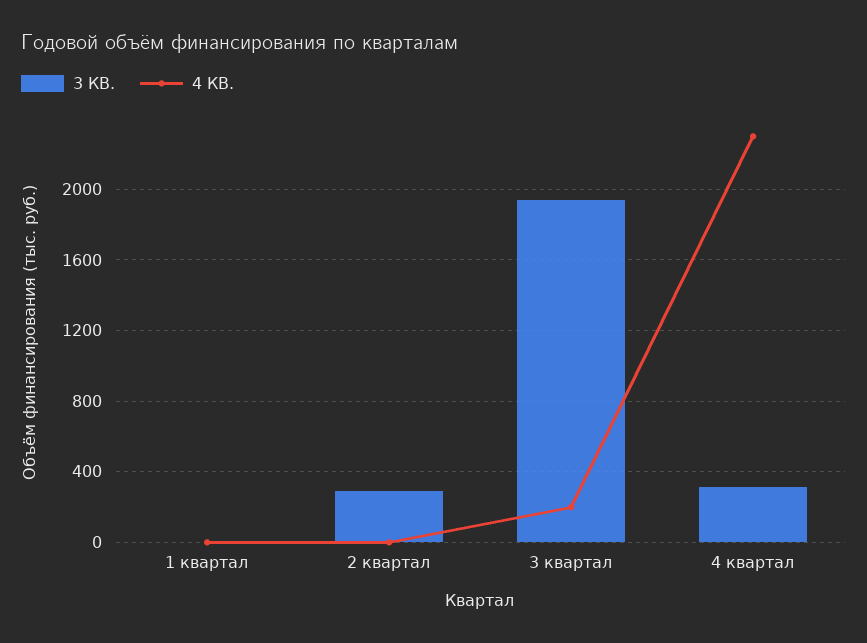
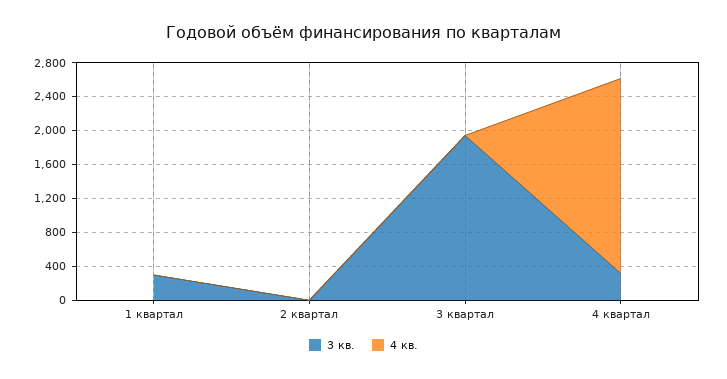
  {
    "3 КВ.": {
-     "1 квартал": 0,
+     "1 квартал": 300,
-     "2 квартал": 300,
+     "2 квартал": 0,
      "3 квартал": 1950,
      "4 квартал": 300
    },
    "4 КВ.": {
      "1 квартал": 0,
      "2 квартал": 0,
-     "3 квартал": 200,
+     "3 квартал": 0,
      "4 квартал": 2300
    }
  }

